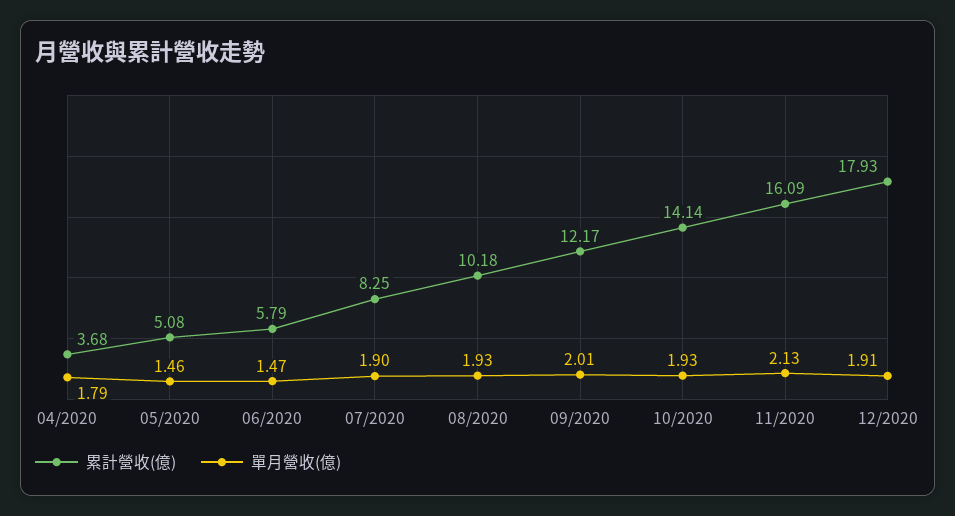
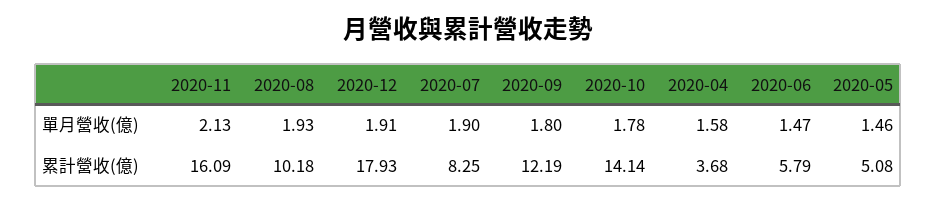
  {
    "累計營收(億)": {
      "04/2020": 3.68,
      "05/2020": 5.08,
      "06/2020": 5.79,
      "07/2020": 8.25,
      "08/2020": 10.18,
-     "09/2020": 12.17,
+     "09/2020": 12.19,
      "10/2020": 14.14,
      "11/2020": 16.09,
      "12/2020": 17.93
    },
    "單月營收(億)": {
-     "04/2020": 1.79,
+     "04/2020": 1.58,
      "05/2020": 1.46,
      "06/2020": 1.47,
      "07/2020": 1.9,
      "08/2020": 1.93,
-     "09/2020": 2.01,
+     "09/2020": 1.8,
-     "10/2020": 1.93,
+     "10/2020": 1.78,
      "11/2020": 2.13,
      "12/2020": 1.91
    }
  }

